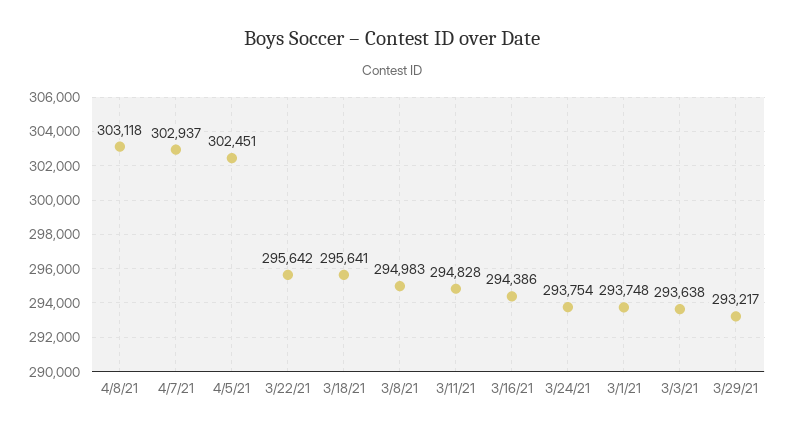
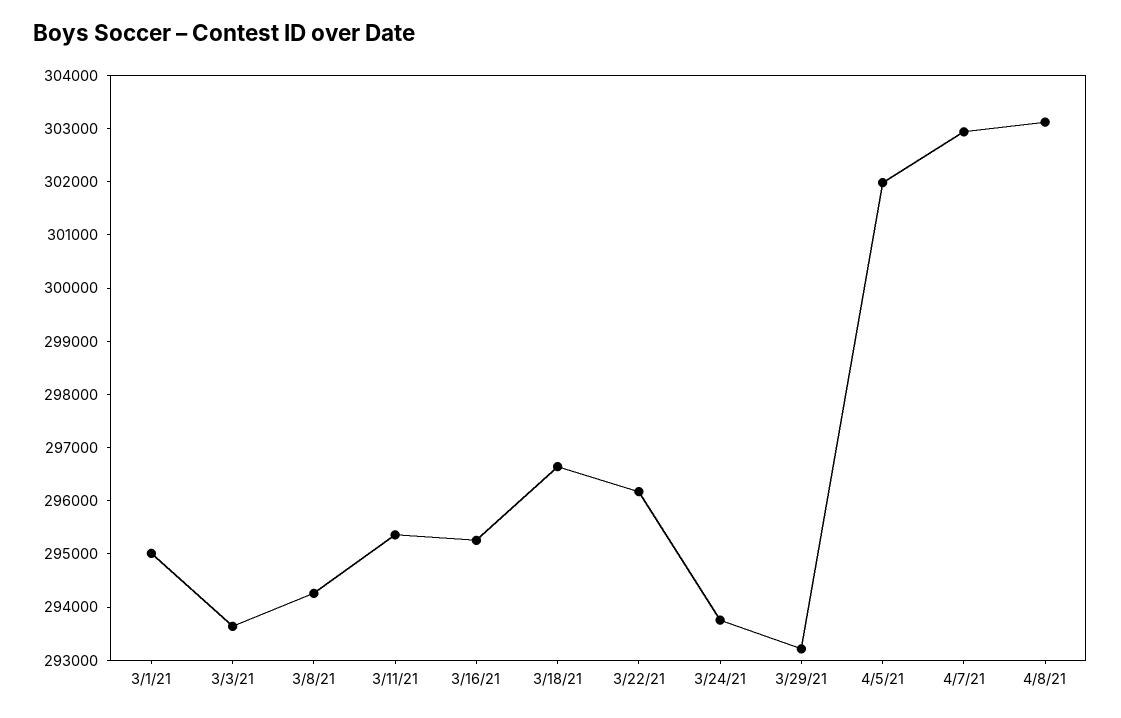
  {
    "4/8/21": 303118,
    "4/7/21": 302937,
-   "4/5/21": 302451,
+   "4/5/21": 302000,
-   "3/22/21": 295642,
+   "3/22/21": 296200,
-   "3/18/21": 295641,
+   "3/18/21": 296600,
-   "3/8/21": 294983,
+   "3/8/21": 294200,
-   "3/11/21": 294828,
+   "3/11/21": 295400,
-   "3/16/21": 294386,
+   "3/16/21": 295200,
    "3/24/21": 293754,
-   "3/1/21": 293748,
+   "3/1/21": 295000,
    "3/3/21": 293638,
    "3/29/21": 293217
  }

